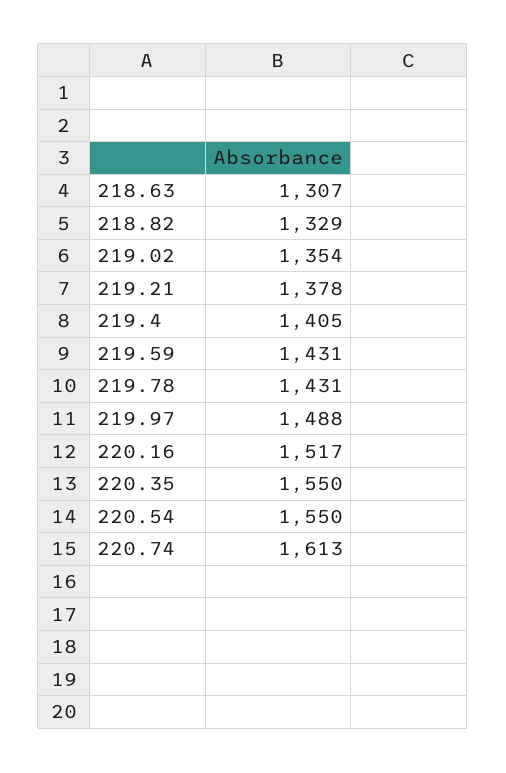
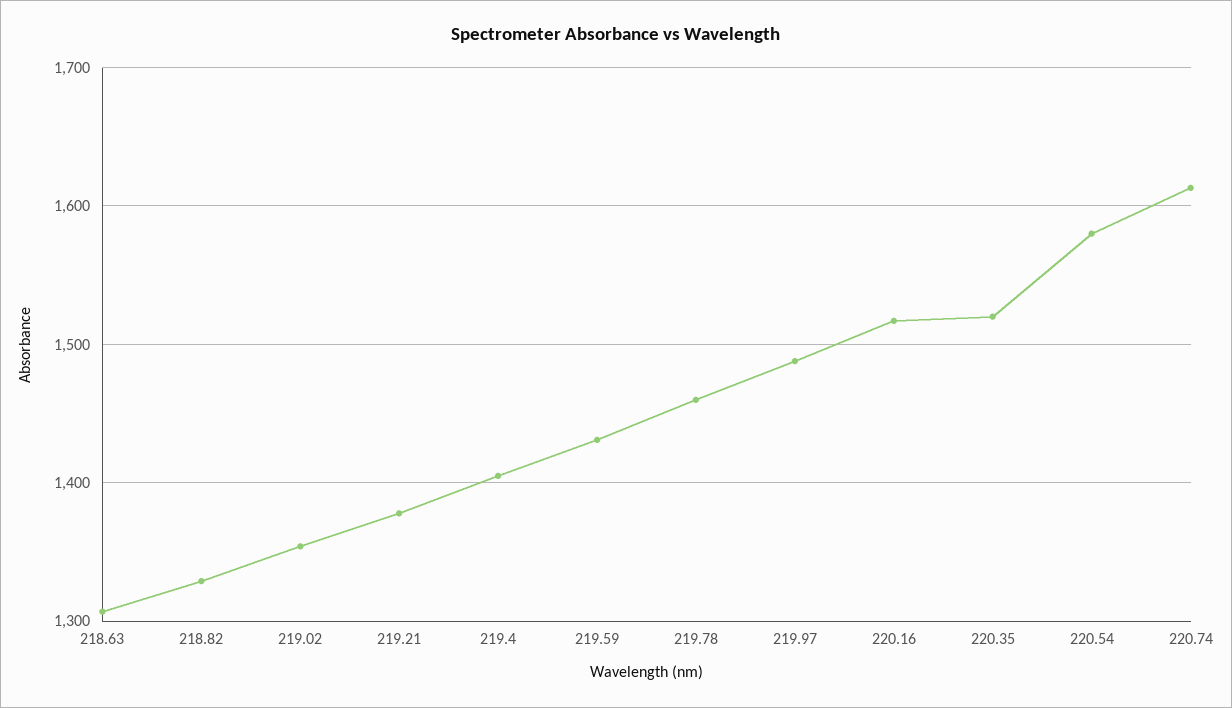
  {
    "218.63": 1307,
    "218.82": 1329,
    "219.02": 1354,
    "219.21": 1378,
    "219.4": 1405,
    "219.59": 1431,
-   "219.78": 1431,
+   "219.78": 1460,
    "219.97": 1488,
    "220.16": 1517,
-   "220.35": 1550,
+   "220.35": 1520,
-   "220.54": 1550,
+   "220.54": 1580,
    "220.74": 1613
  }

